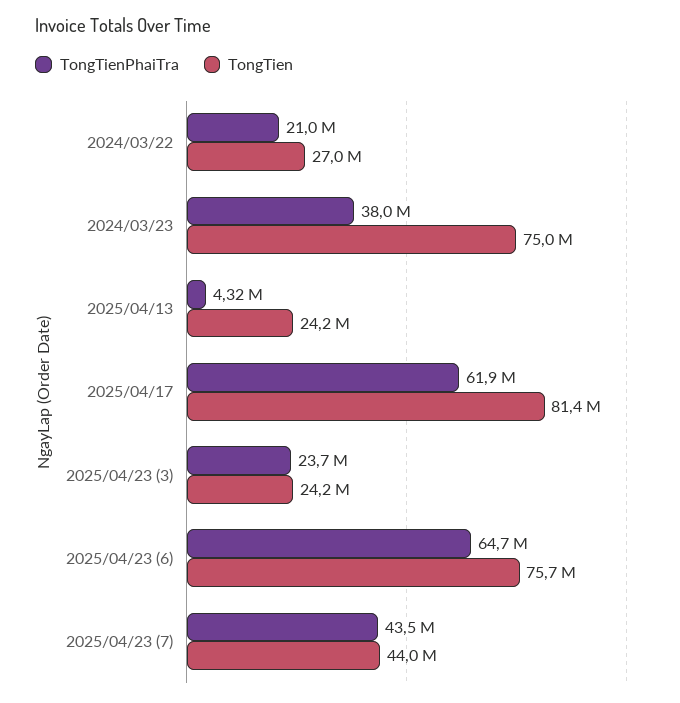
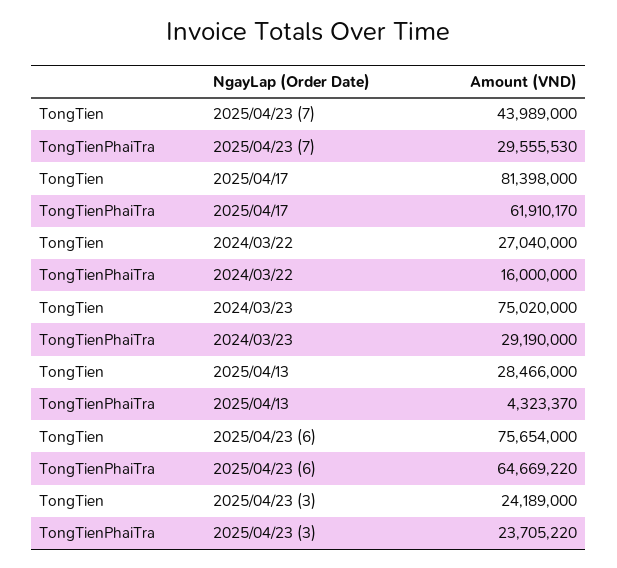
  {
    "TongTienPhaiTra": {
-     "2024/03/22": 21000000,
+     "2024/03/22": 16000000,
-     "2024/03/23": 38000000,
+     "2024/03/23": 29190000,
      "2025/04/13": 4323370,
      "2025/04/17": 61910170,
      "2025/04/23 (3)": 23705220,
      "2025/04/23 (6)": 64669220,
-     "2025/04/23 (7)": 43500000
+     "2025/04/23 (7)": 29555530
    },
    "TongTien": {
      "2024/03/22": 27040000,
      "2024/03/23": 75020000,
-     "2025/04/13": 24200000,
+     "2025/04/13": 28466000,
      "2025/04/17": 81398000,
      "2025/04/23 (3)": 24189000,
      "2025/04/23 (6)": 75654000,
      "2025/04/23 (7)": 43989000
    }
  }

